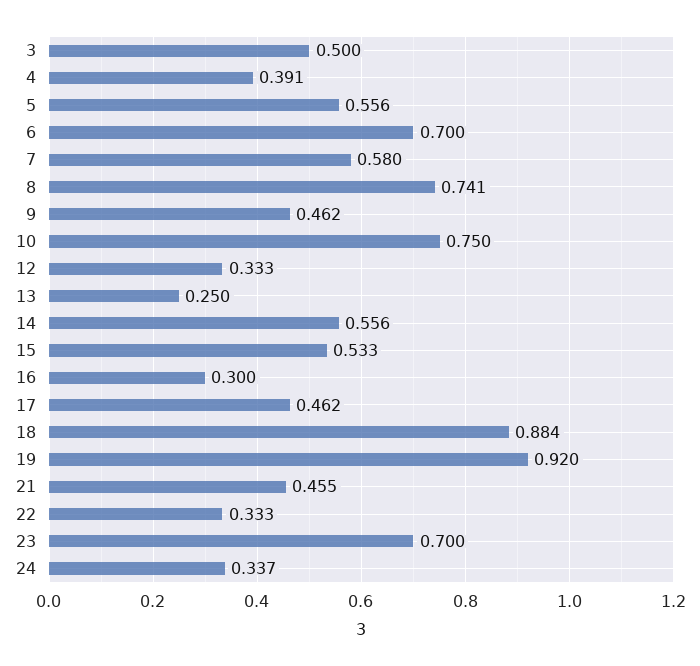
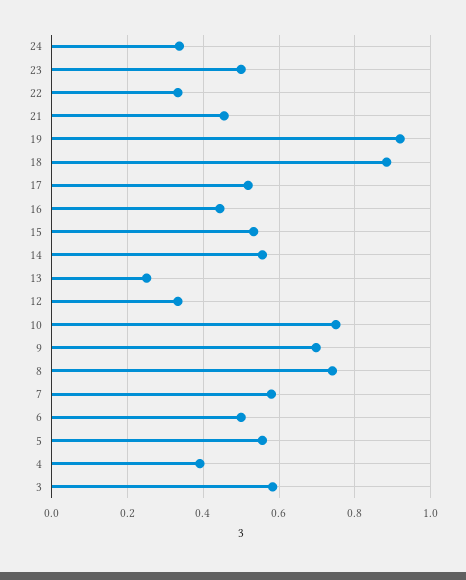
  {
-   "3": 0.5,
+   "3": 0.58,
    "4": 0.391,
    "5": 0.556,
-   "6": 0.7,
+   "6": 0.5,
    "7": 0.58,
    "8": 0.741,
-   "9": 0.462,
+   "9": 0.7,
    "10": 0.75,
    "12": 0.333,
    "13": 0.25,
    "14": 0.556,
    "15": 0.533,
-   "16": 0.3,
+   "16": 0.44,
-   "17": 0.462,
+   "17": 0.52,
    "18": 0.884,
    "19": 0.92,
    "21": 0.455,
    "22": 0.333,
-   "23": 0.7,
+   "23": 0.5,
    "24": 0.337
  }

